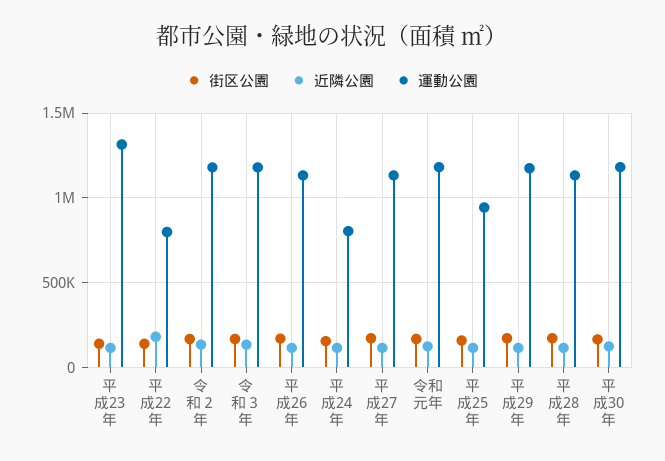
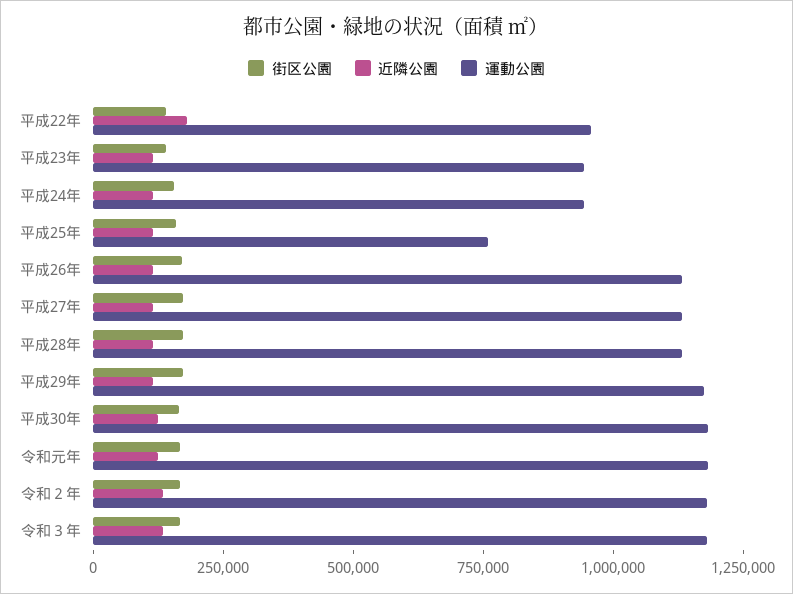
  {
    "街区公園": {
      "平成23年": 150000,
      "平成22年": 150000,
      "令和２年": 150000,
      "令和３年": 150000,
      "平成26年": 150000,
      "平成24年": 150000,
      "平成27年": 150000,
      "令和元年": 150000,
      "平成25年": 150000,
      "平成29年": 150000,
      "平成28年": 150000,
      "平成30年": 150000
    },
    "近隣公園": {
      "平成23年": 100000,
      "平成22年": 200000,
      "令和２年": 150000,
      "令和３年": 150000,
      "平成26年": 100000,
      "平成24年": 100000,
      "平成27年": 100000,
      "令和元年": 100000,
      "平成25年": 100000,
      "平成29年": 100000,
      "平成28年": 100000,
      "平成30年": 100000
    },
    "運動公園": {
-     "平成23年": 1300000,
+     "平成23年": 950000,
-     "平成22年": 800000,
+     "平成22年": 950000,
      "令和２年": 1200000,
      "令和３年": 1200000,
      "平成26年": 1150000,
-     "平成24年": 800000,
+     "平成24年": 950000,
      "平成27年": 1150000,
      "令和元年": 1200000,
-     "平成25年": 950000,
+     "平成25年": 750000,
      "平成29年": 1150000,
      "平成28年": 1150000,
      "平成30年": 1200000
    }
  }

